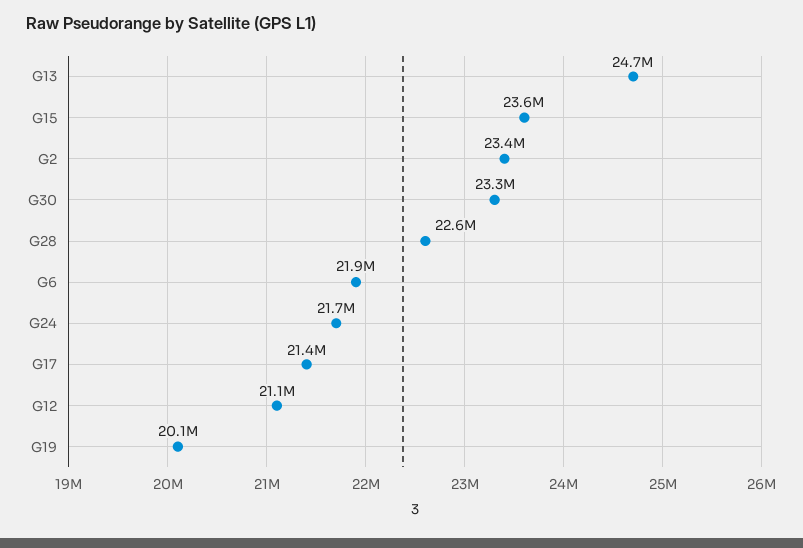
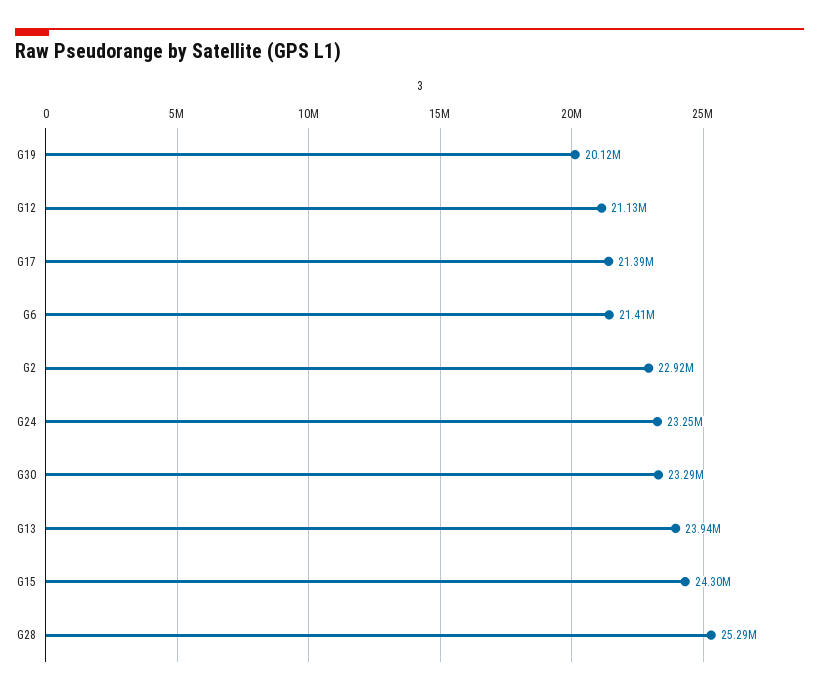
  {
-   "G13": 24700000,
+   "G13": 23940000,
-   "G15": 23600000,
+   "G15": 24300000,
-   "G2": 23400000,
+   "G2": 22920000,
    "G30": 23290000,
-   "G28": 22600000,
+   "G28": 25290000,
-   "G6": 21900000,
+   "G6": 21410000,
-   "G24": 21700000,
+   "G24": 23250000,
    "G17": 21390000,
    "G12": 21130000,
    "G19": 20120000
  }

